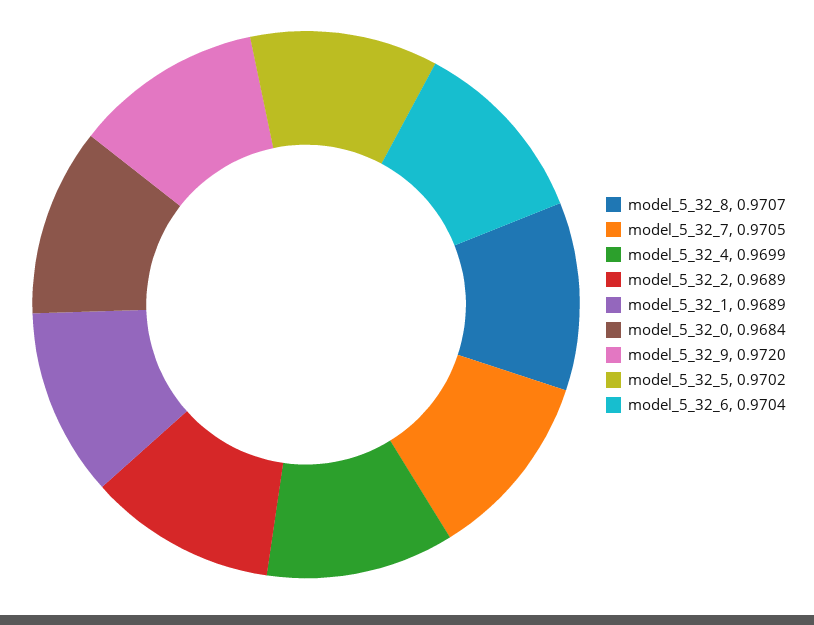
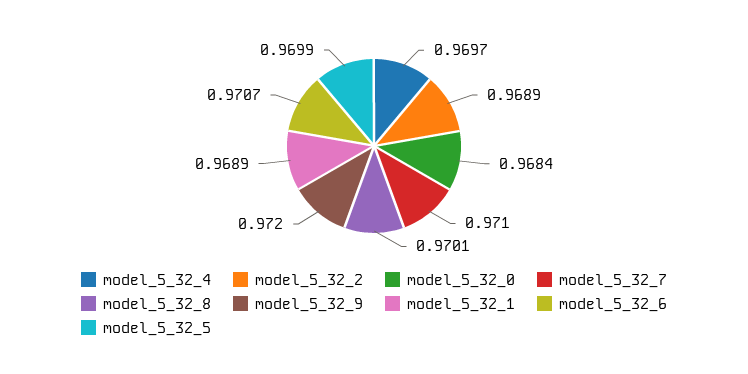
  {
-   "model_5_32_8": 0.9707,
+   "model_5_32_8": 0.9701,
-   "model_5_32_7": 0.9705,
+   "model_5_32_7": 0.971,
-   "model_5_32_4": 0.9699,
+   "model_5_32_4": 0.9697,
    "model_5_32_2": 0.9689,
    "model_5_32_1": 0.9689,
    "model_5_32_0": 0.9684,
    "model_5_32_9": 0.972,
-   "model_5_32_5": 0.9702,
+   "model_5_32_5": 0.9699,
-   "model_5_32_6": 0.9704
+   "model_5_32_6": 0.9707
  }

